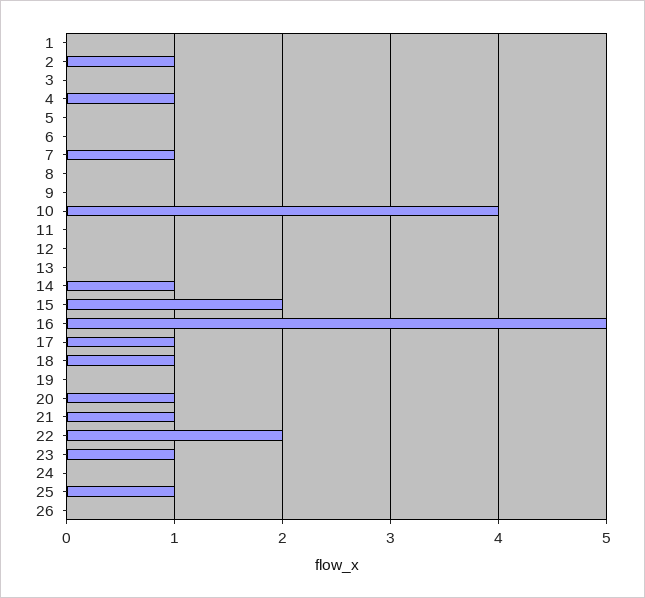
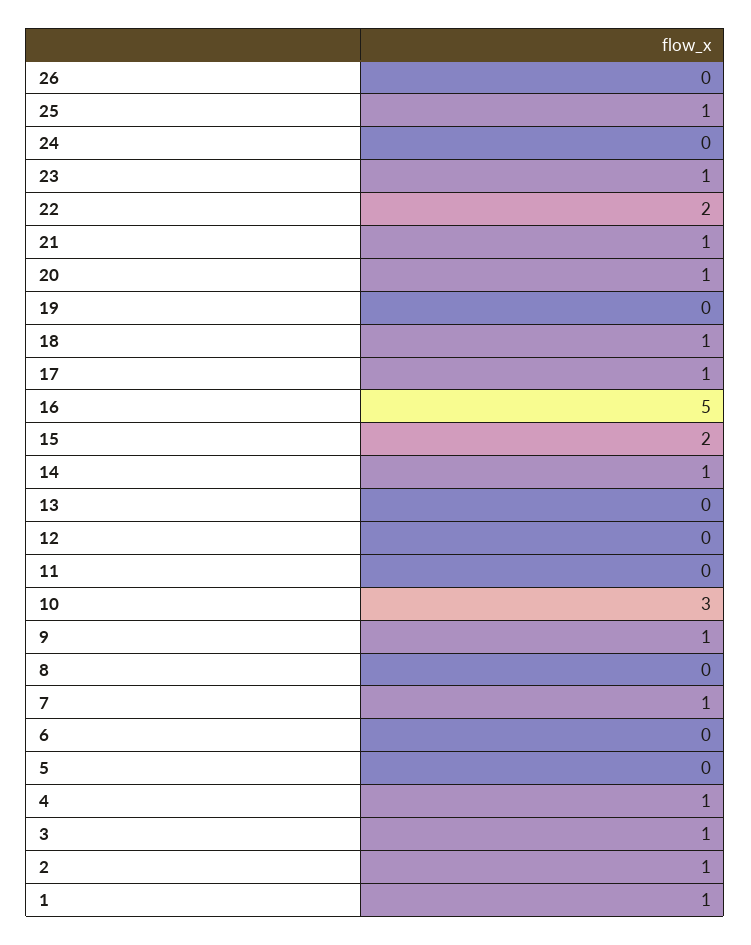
  {
-   "1": 0,
+   "1": 1,
    "2": 1,
-   "3": 0,
+   "3": 1,
    "4": 1,
    "5": 0,
    "6": 0,
    "7": 1,
    "8": 0,
-   "9": 0,
+   "9": 1,
-   "10": 4,
+   "10": 3,
    "11": 0,
    "12": 0,
    "13": 0,
    "14": 1,
    "15": 2,
    "16": 5,
    "17": 1,
    "18": 1,
    "19": 0,
    "20": 1,
    "21": 1,
    "22": 2,
    "23": 1,
    "24": 0,
    "25": 1,
    "26": 0
  }

